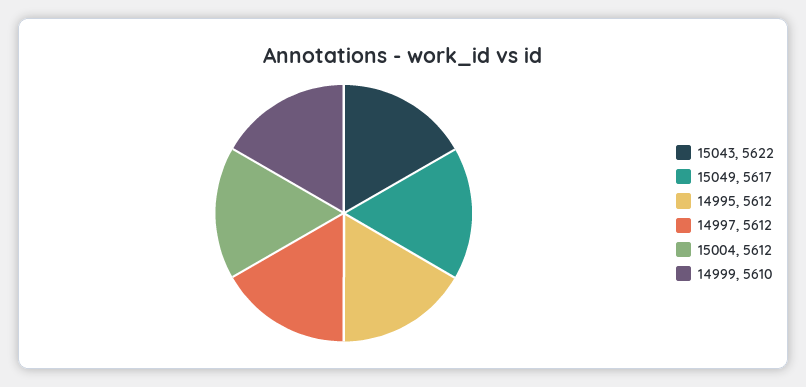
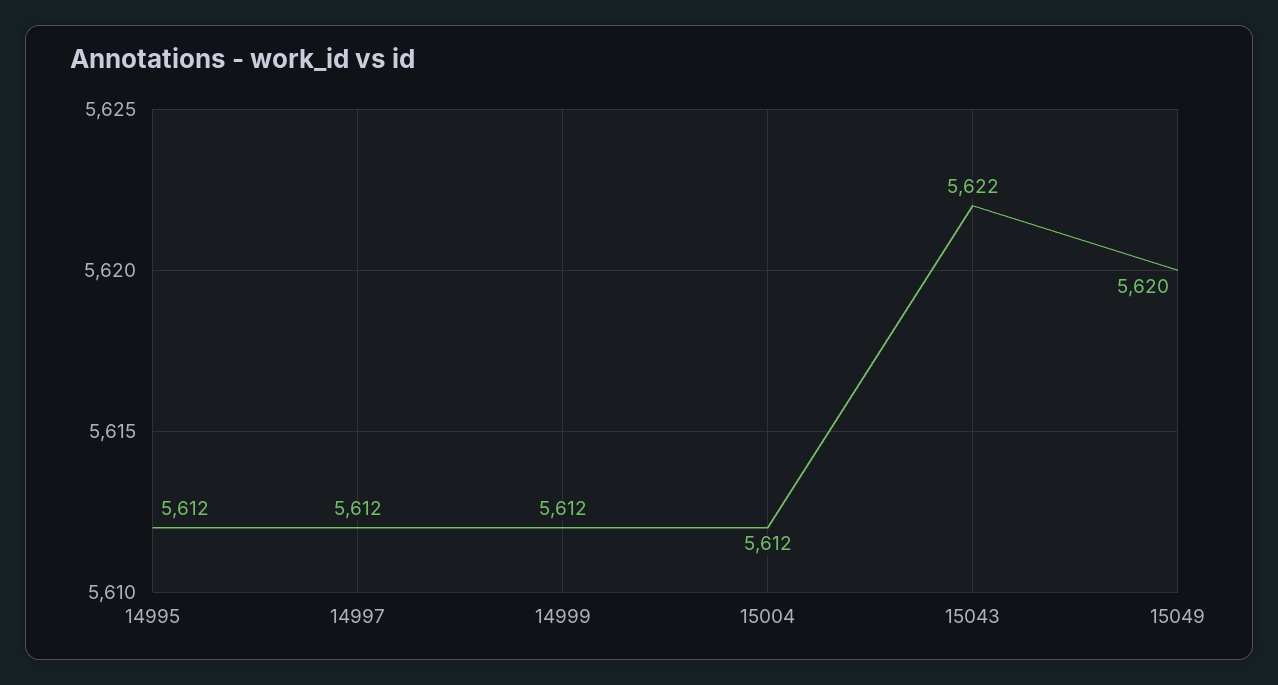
  {
    "15043": 5622,
-   "15049": 5617,
+   "15049": 5620,
    "14995": 5612,
    "14997": 5612,
    "15004": 5612,
-   "14999": 5610
+   "14999": 5612
  }

